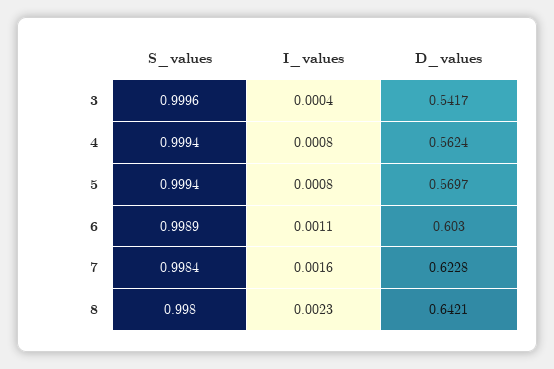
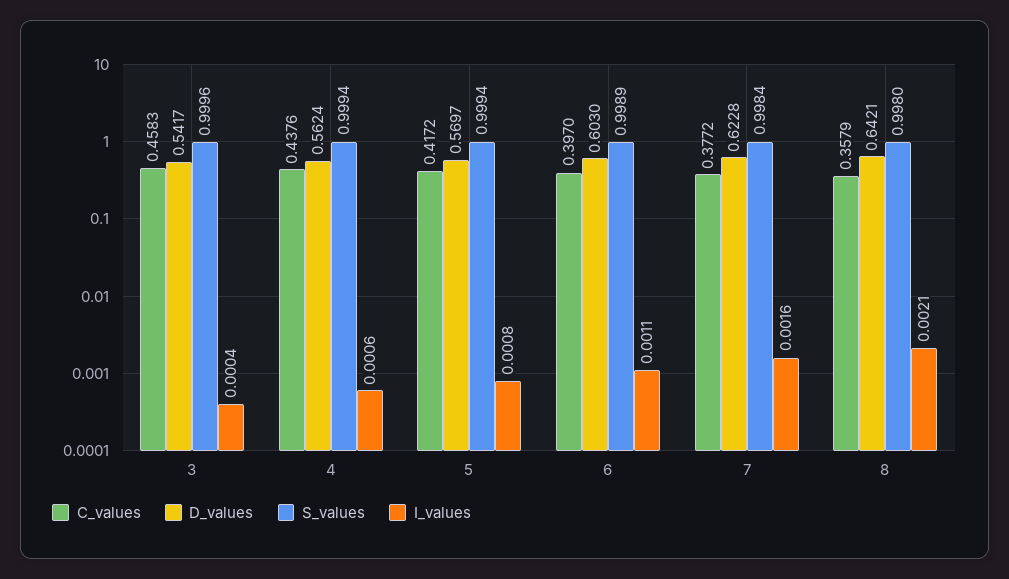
  {
    "S_values": {
      "3": 0.9996,
      "4": 0.9994,
      "5": 0.9994,
      "6": 0.9989,
      "7": 0.9984,
      "8": 0.998
    },
    "I_values": {
      "3": 0.0004,
-     "4": 0.0008,
+     "4": 0.0006,
      "5": 0.0008,
      "6": 0.0011,
      "7": 0.0016,
-     "8": 0.0023
+     "8": 0.0021
    },
    "D_values": {
      "3": 0.5417,
      "4": 0.5624,
      "5": 0.5697,
      "6": 0.603,
      "7": 0.6228,
      "8": 0.6421
-   }
+   },
+   "C_values": {
+     "3": 0.4583,
+     "4": 0.4376,
+     "5": 0.4172,
+     "6": 0.397,
+     "7": 0.3772,
+     "8": 0.3579
+   }
  }

